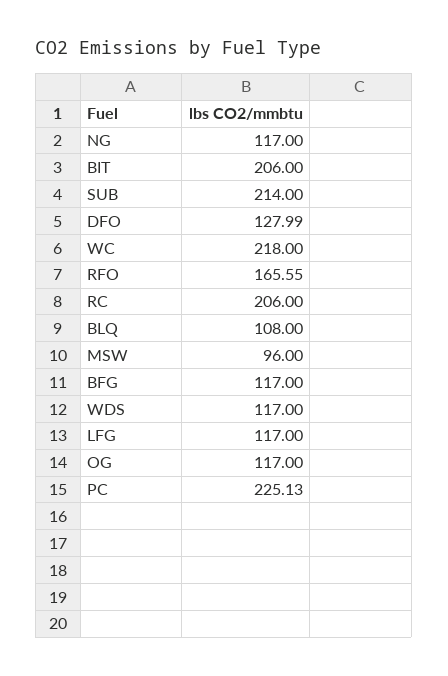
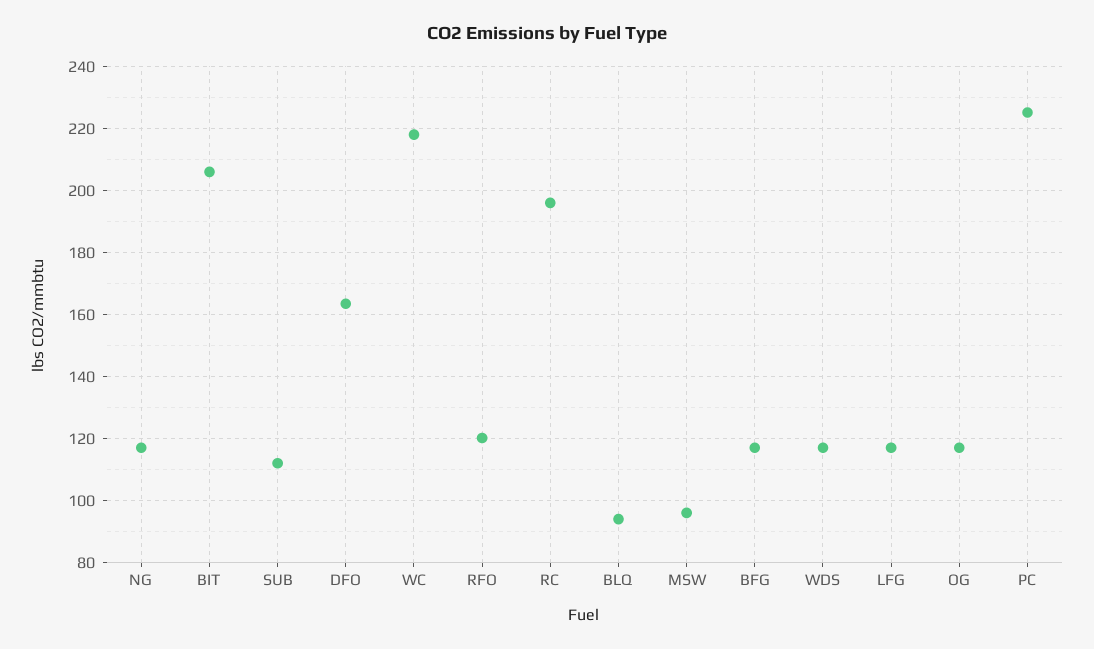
  {
    "NG": 117,
    "BIT": 206,
-   "SUB": 214,
+   "SUB": 112,
-   "DFO": 127.99,
+   "DFO": 164,
    "WC": 218,
-   "RFO": 165.55,
+   "RFO": 120,
-   "RC": 206,
+   "RC": 196,
-   "BLQ": 108,
+   "BLQ": 94,
    "MSW": 96,
    "BFG": 117,
    "WDS": 117,
    "LFG": 117,
    "OG": 117,
    "PC": 225.13
  }

